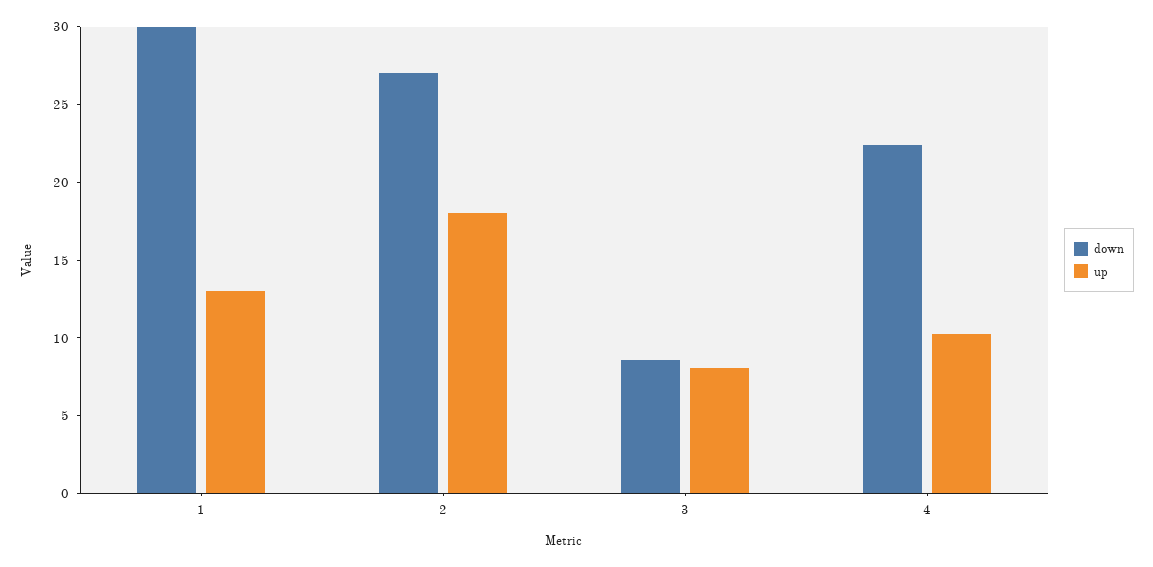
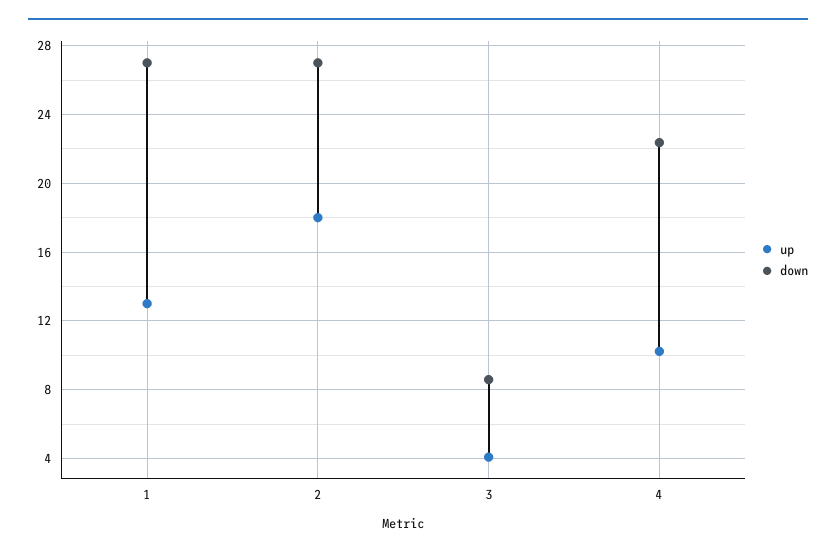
  {
    "down": {
-     "1": 30,
+     "1": 27,
      "2": 27,
      "3": 8.5,
      "4": 22.5
    },
    "up": {
      "1": 13,
      "2": 18,
-     "3": 8,
+     "3": 4,
      "4": 10
    }
  }

